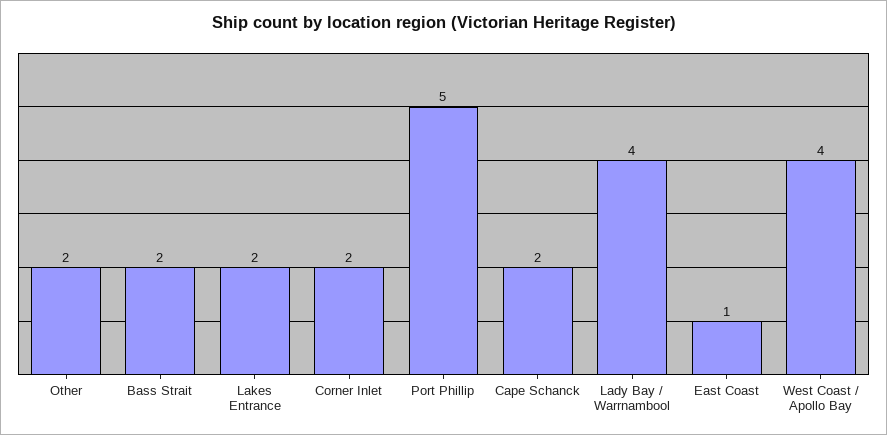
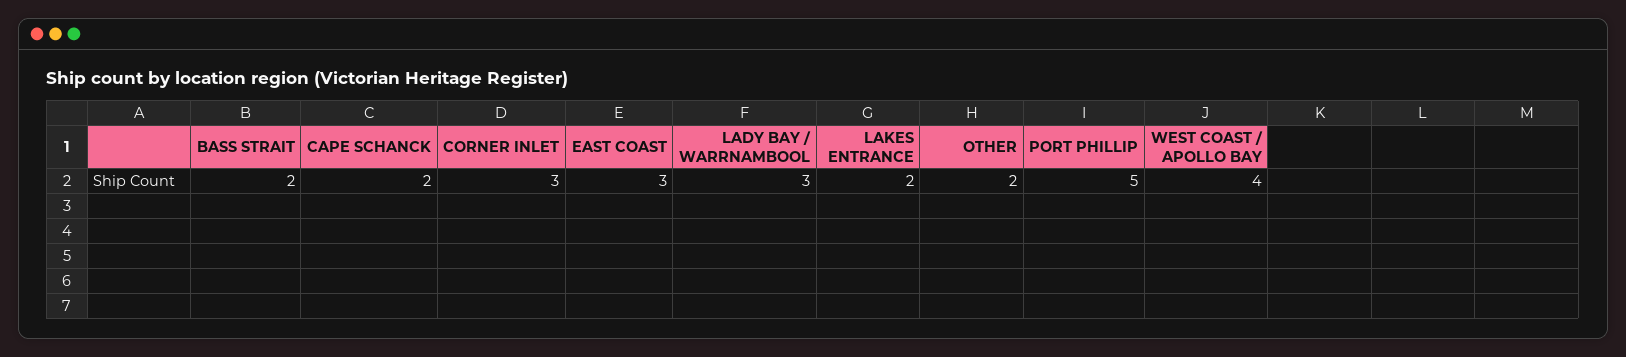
  {
    "Other": 2,
    "Bass Strait": 2,
    "Lakes Entrance": 2,
-   "Corner Inlet": 2,
+   "Corner Inlet": 3,
    "Port Phillip": 5,
    "Cape Schanck": 2,
-   "Lady Bay / Warrnambool": 4,
+   "Lady Bay / Warrnambool": 3,
-   "East Coast": 1,
+   "East Coast": 3,
    "West Coast / Apollo Bay": 4
  }

